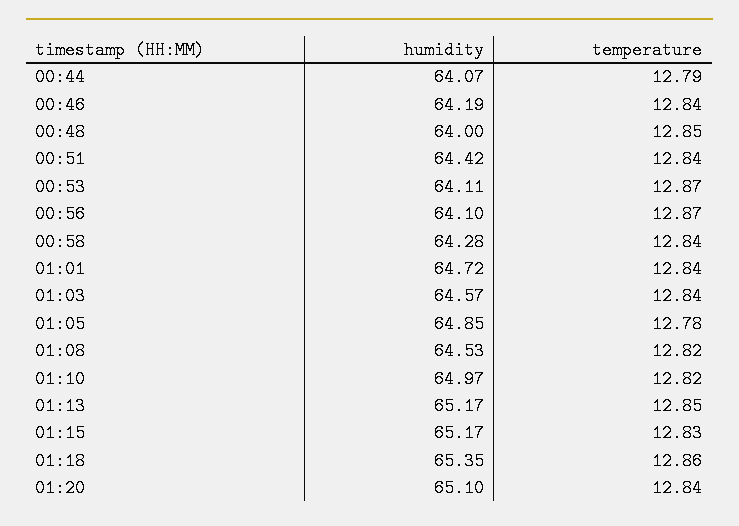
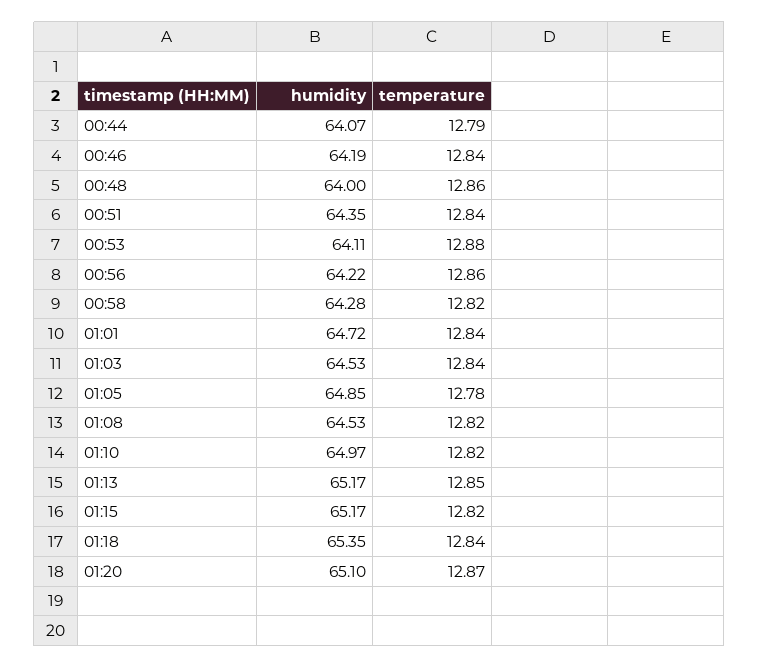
  {
    "humidity": {
      "00:44": 64.07,
      "00:46": 64.19,
      "00:48": 64,
-     "00:51": 64.42,
+     "00:51": 64.35,
      "00:53": 64.11,
-     "00:56": 64.1,
+     "00:56": 64.22,
      "00:58": 64.28,
      "01:01": 64.72,
-     "01:03": 64.57,
+     "01:03": 64.53,
      "01:05": 64.85,
      "01:08": 64.53,
      "01:10": 64.97,
      "01:13": 65.17,
      "01:15": 65.17,
      "01:18": 65.35,
      "01:20": 65.1
    },
    "temperature": {
      "00:44": 12.79,
      "00:46": 12.84,
-     "00:48": 12.85,
+     "00:48": 12.86,
      "00:51": 12.84,
-     "00:53": 12.87,
+     "00:53": 12.88,
-     "00:56": 12.87,
+     "00:56": 12.86,
-     "00:58": 12.84,
+     "00:58": 12.82,
      "01:01": 12.84,
      "01:03": 12.84,
      "01:05": 12.78,
      "01:08": 12.82,
      "01:10": 12.82,
      "01:13": 12.85,
-     "01:15": 12.83,
+     "01:15": 12.82,
-     "01:18": 12.86,
+     "01:18": 12.84,
-     "01:20": 12.84
+     "01:20": 12.87
    }
  }

